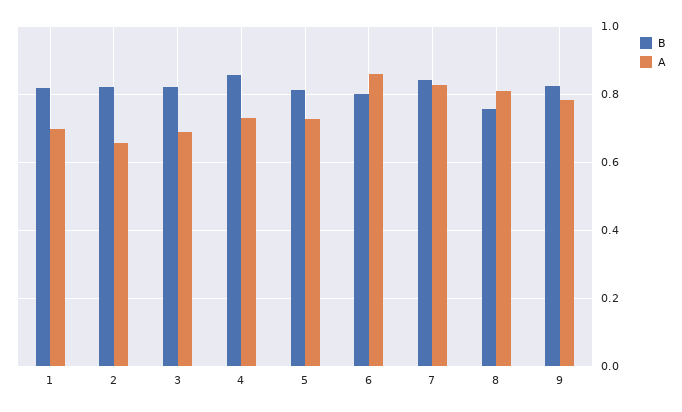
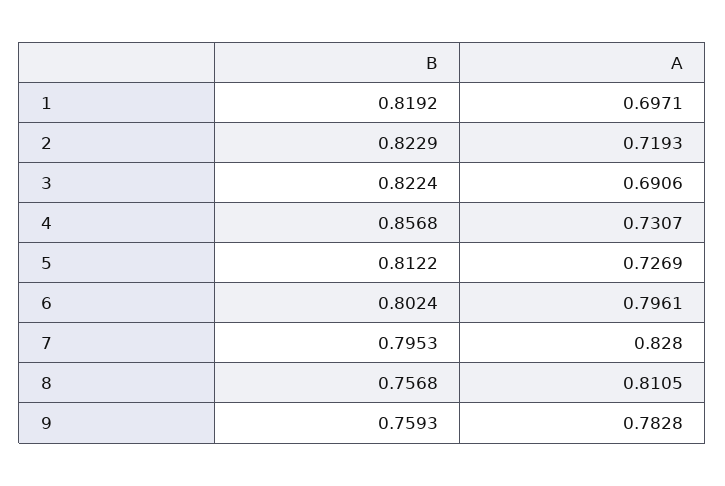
  {
    "B": {
      "1": 0.8192,
      "2": 0.8229,
      "3": 0.8224,
      "4": 0.8568,
      "5": 0.8122,
      "6": 0.8024,
-     "7": 0.84,
+     "7": 0.7953,
      "8": 0.7568,
-     "9": 0.82
+     "9": 0.7593
    },
    "A": {
      "1": 0.6971,
-     "2": 0.66,
+     "2": 0.7193,
      "3": 0.6906,
      "4": 0.7307,
      "5": 0.7269,
-     "6": 0.86,
+     "6": 0.7961,
      "7": 0.828,
      "8": 0.8105,
      "9": 0.7828
    }
  }

